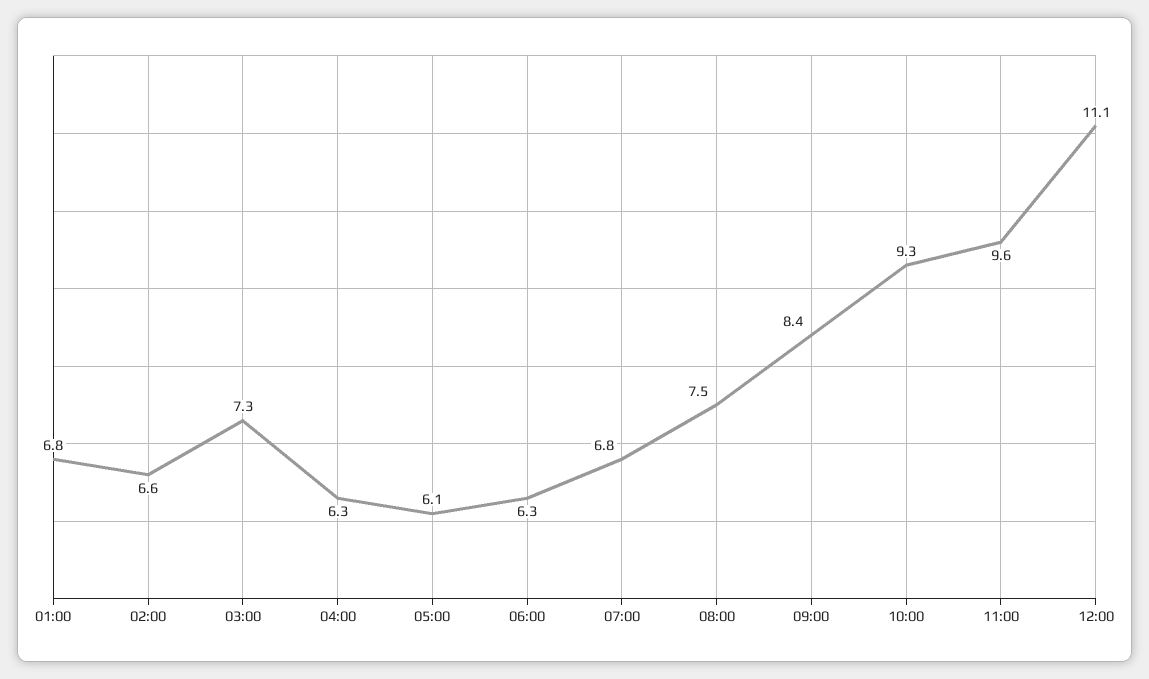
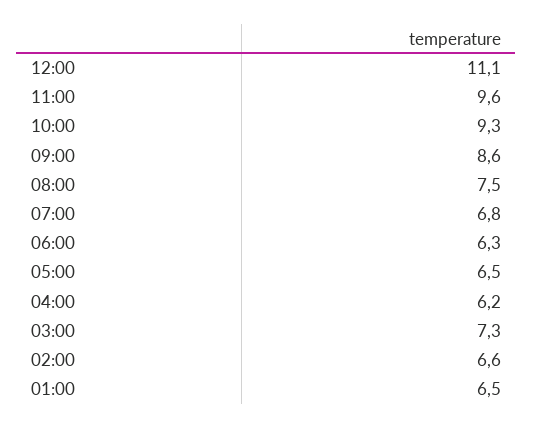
  {
-   "01:00": 6.8,
+   "01:00": 6.5,
    "02:00": 6.6,
    "03:00": 7.3,
-   "04:00": 6.3,
+   "04:00": 6.2,
-   "05:00": 6.1,
+   "05:00": 6.5,
    "06:00": 6.3,
    "07:00": 6.8,
    "08:00": 7.5,
-   "09:00": 8.4,
+   "09:00": 8.6,
    "10:00": 9.3,
    "11:00": 9.6,
    "12:00": 11.1
  }

